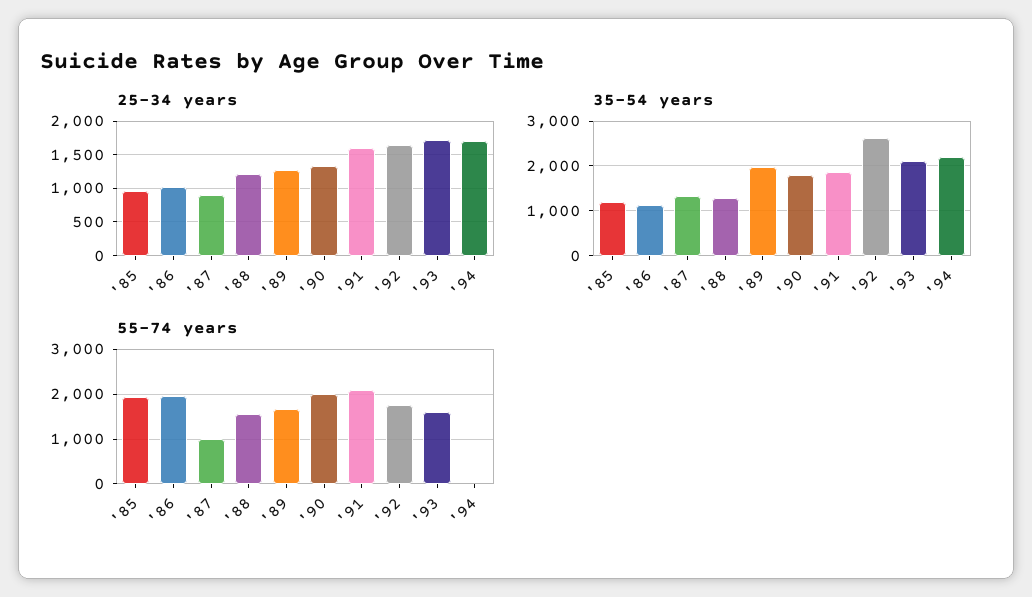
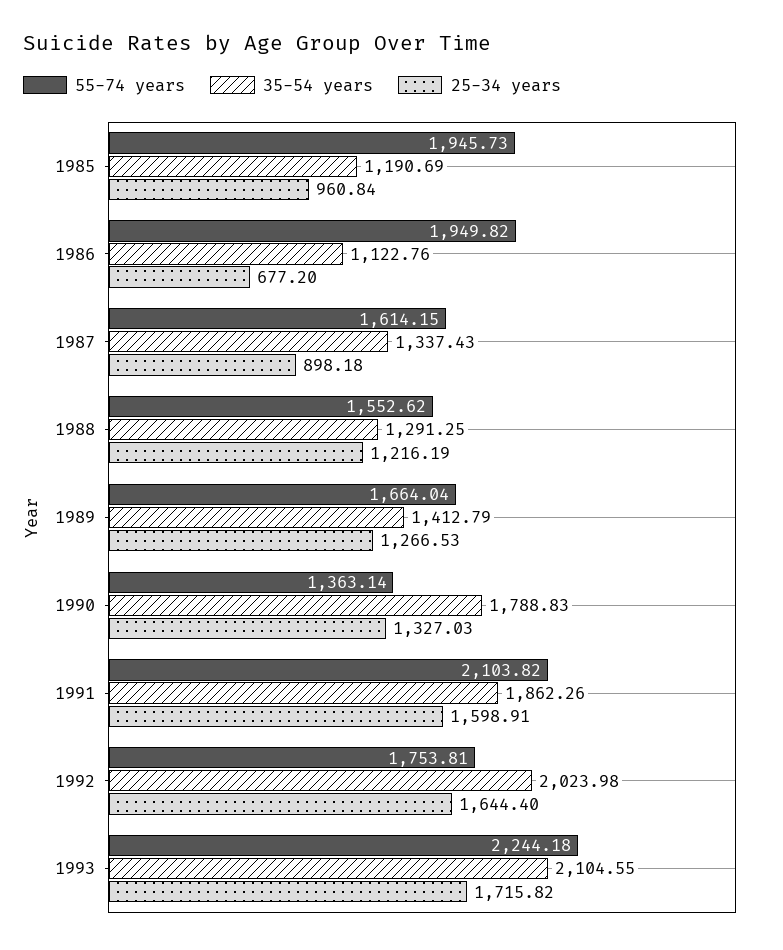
  {
    "25-34 years": {
      "'85": 960.84,
-     "'86": 1000,
+     "'86": 677.2,
      "'87": 898.18,
      "'88": 1216.19,
      "'89": 1266.53,
      "'90": 1327.03,
      "'91": 1598.91,
      "'92": 1644.4,
-     "'93": 1715.82,
+     "'93": 1715.82
-     "'94": 1700
    },
    "35-54 years": {
      "'85": 1190.69,
      "'86": 1122.76,
      "'87": 1337.43,
      "'88": 1291.25,
-     "'89": 2000,
+     "'89": 1412.79,
      "'90": 1788.83,
      "'91": 1862.26,
-     "'92": 2600,
+     "'92": 2023.98,
-     "'93": 2104.55,
+     "'93": 2104.55
-     "'94": 2200
    },
    "55-74 years": {
      "'85": 1945.73,
      "'86": 1949.82,
-     "'87": 1000,
+     "'87": 1614.15,
      "'88": 1552.62,
      "'89": 1664.04,
-     "'90": 2000,
+     "'90": 1363.14,
      "'91": 2103.82,
      "'92": 1753.81,
-     "'93": 1600,
+     "'93": 2244.18
-     "'94": 0
    }
  }

